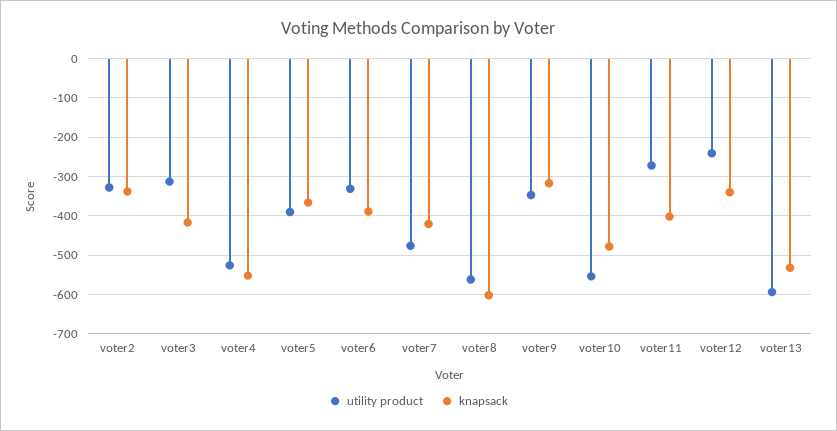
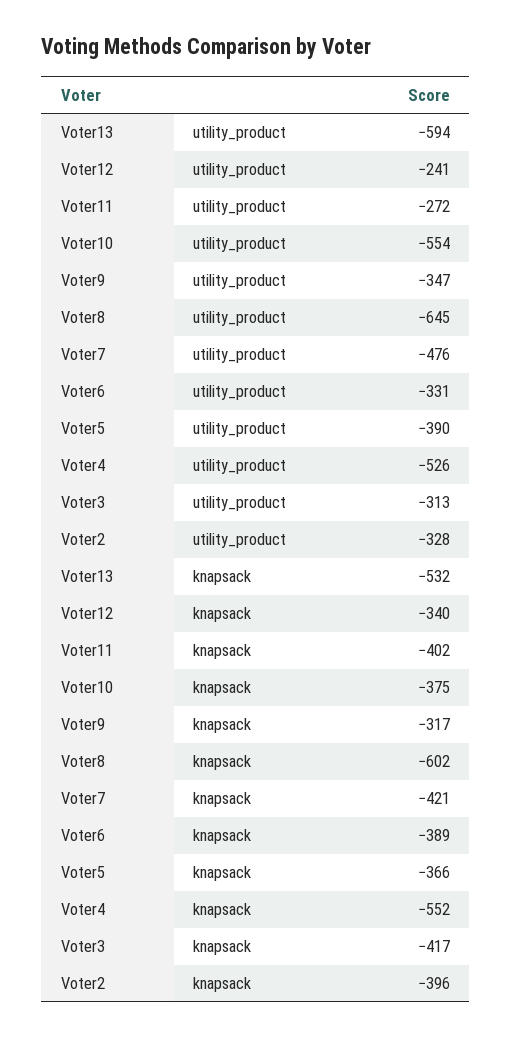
  {
    "utility product": {
      "voter2": -328,
      "voter3": -313,
      "voter4": -526,
      "voter5": -390,
      "voter6": -331,
      "voter7": -476,
-     "voter8": -560,
+     "voter8": -645,
      "voter9": -347,
      "voter10": -554,
      "voter11": -272,
      "voter12": -241,
      "voter13": -594
    },
    "knapsack": {
-     "voter2": -340,
+     "voter2": -396,
      "voter3": -417,
      "voter4": -552,
      "voter5": -366,
      "voter6": -389,
      "voter7": -421,
      "voter8": -602,
      "voter9": -317,
-     "voter10": -480,
+     "voter10": -375,
      "voter11": -402,
      "voter12": -340,
      "voter13": -532
    }
  }

